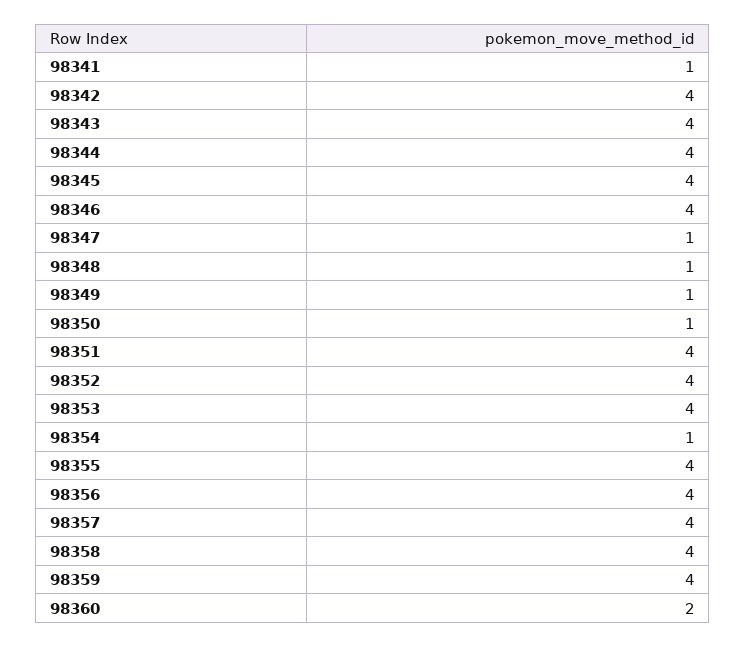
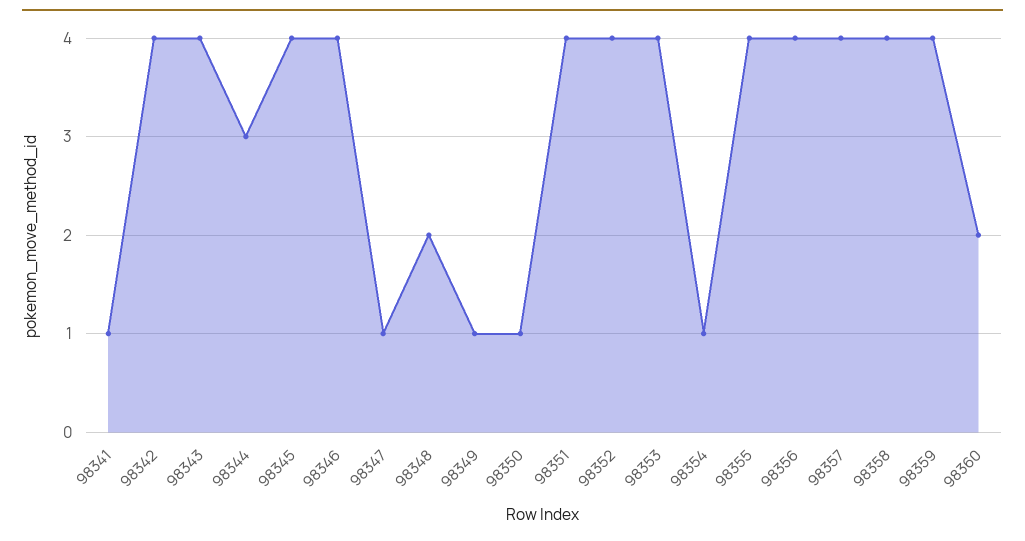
  {
    "98341": 1,
    "98342": 4,
    "98343": 4,
-   "98344": 4,
+   "98344": 3,
    "98345": 4,
    "98346": 4,
    "98347": 1,
-   "98348": 1,
+   "98348": 2,
    "98349": 1,
    "98350": 1,
    "98351": 4,
    "98352": 4,
    "98353": 4,
    "98354": 1,
    "98355": 4,
    "98356": 4,
    "98357": 4,
    "98358": 4,
    "98359": 4,
    "98360": 2
  }

